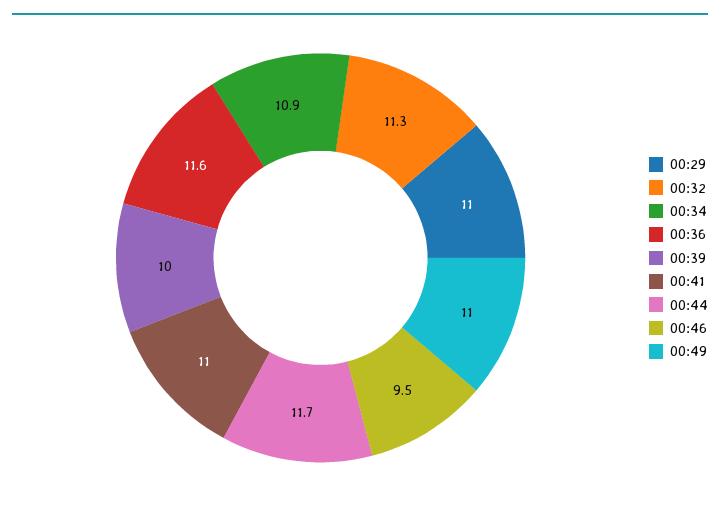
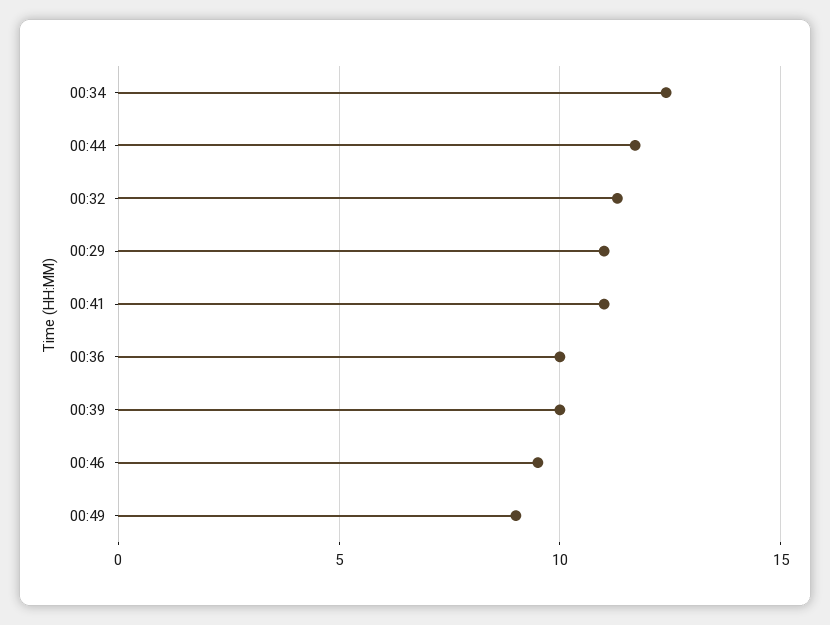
  {
    "00:29": 11,
    "00:32": 11.3,
-   "00:34": 10.9,
+   "00:34": 12.5,
-   "00:36": 11.6,
+   "00:36": 10,
    "00:39": 10,
    "00:41": 11,
    "00:44": 11.7,
    "00:46": 9.5,
-   "00:49": 11
+   "00:49": 9
  }

